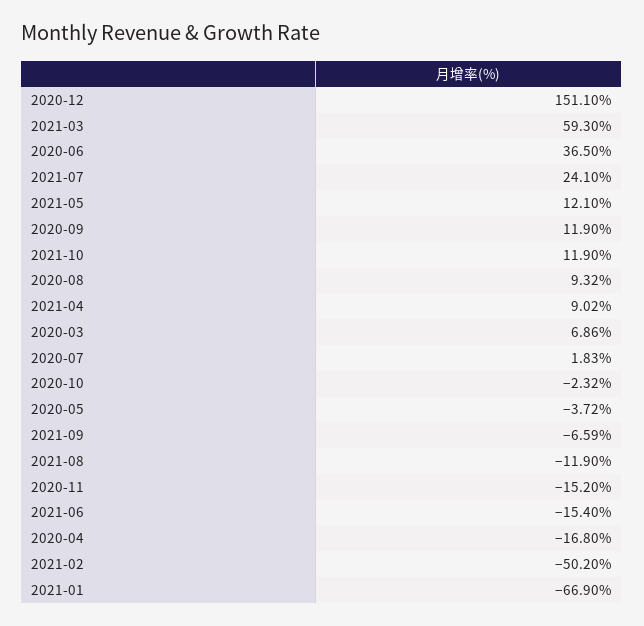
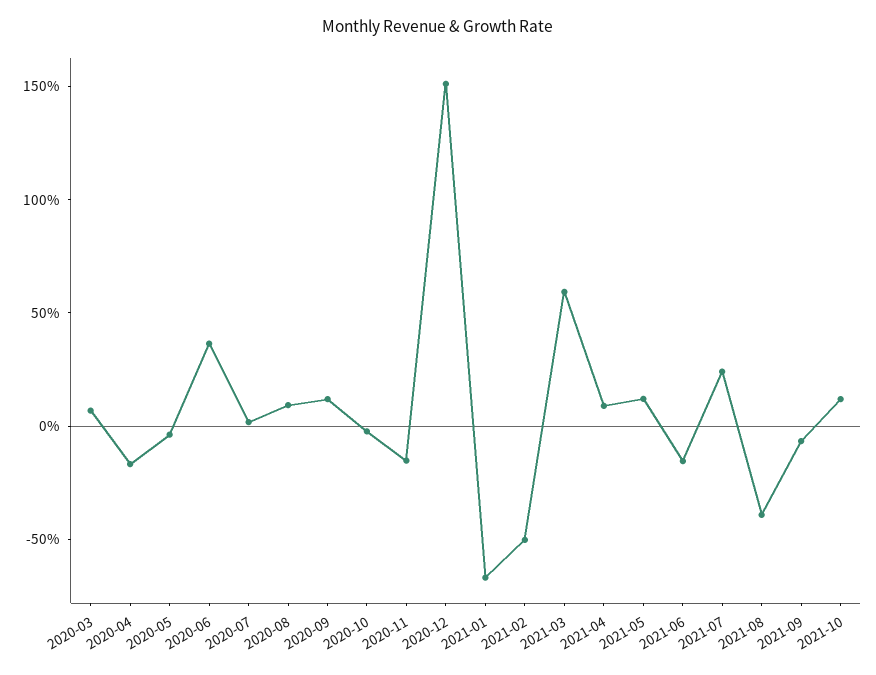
  {
    "2020-12": 151.1,
    "2021-03": 59.3,
    "2020-06": 36.5,
    "2021-07": 24.1,
    "2021-05": 12.1,
    "2020-09": 11.9,
    "2021-10": 11.9,
    "2020-08": 9.32,
    "2021-04": 9.02,
    "2020-03": 6.86,
    "2020-07": 1.83,
    "2020-10": -2.32,
    "2020-05": -3.72,
    "2021-09": -6.59,
-   "2021-08": -11.9,
+   "2021-08": -40,
    "2020-11": -15.2,
    "2021-06": -15.4,
    "2020-04": -16.8,
    "2021-02": -50.2,
    "2021-01": -66.9
  }

